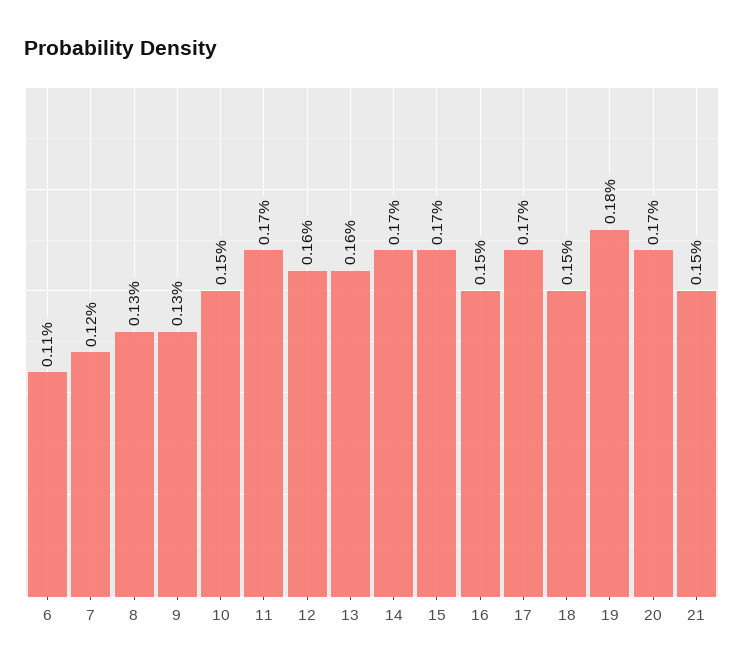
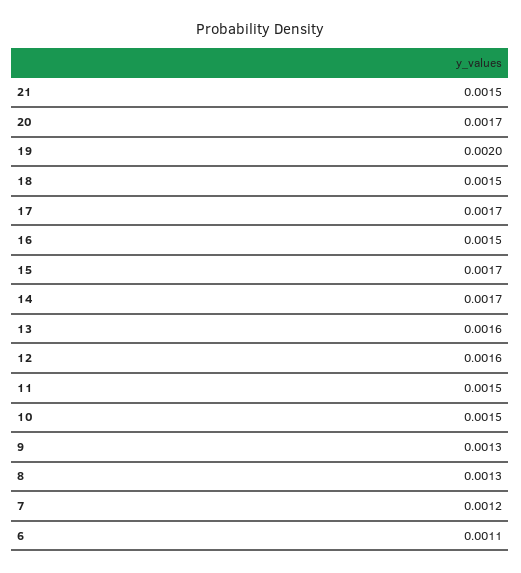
  {
    "6": 0.0011,
    "7": 0.0012,
    "8": 0.0013,
    "9": 0.0013,
    "10": 0.0015,
-   "11": 0.0017,
+   "11": 0.0015,
    "12": 0.0016,
    "13": 0.0016,
    "14": 0.0017,
    "15": 0.0017,
    "16": 0.0015,
    "17": 0.0017,
    "18": 0.0015,
-   "19": 0.0018,
+   "19": 0.002,
    "20": 0.0017,
    "21": 0.0015
  }

